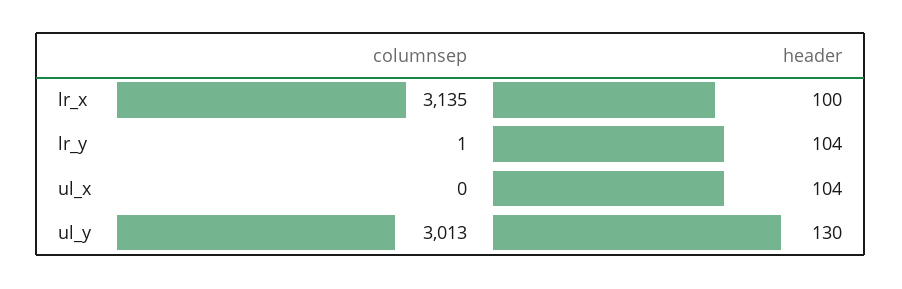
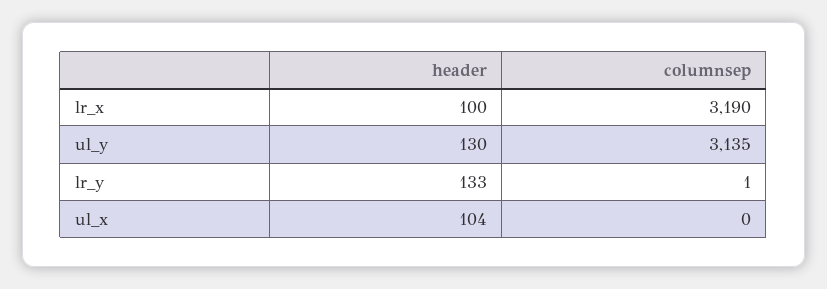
  {
    "columnsep": {
-     "lr_x": 3135,
+     "lr_x": 3190,
      "lr_y": 1,
      "ul_x": 0,
-     "ul_y": 3013
+     "ul_y": 3135
    },
    "header": {
      "lr_x": 100,
-     "lr_y": 104,
+     "lr_y": 133,
      "ul_x": 104,
      "ul_y": 130
    }
  }

